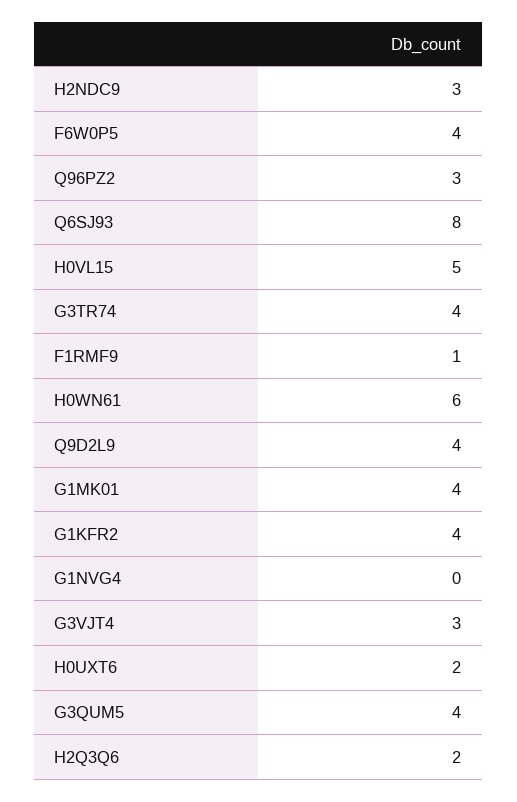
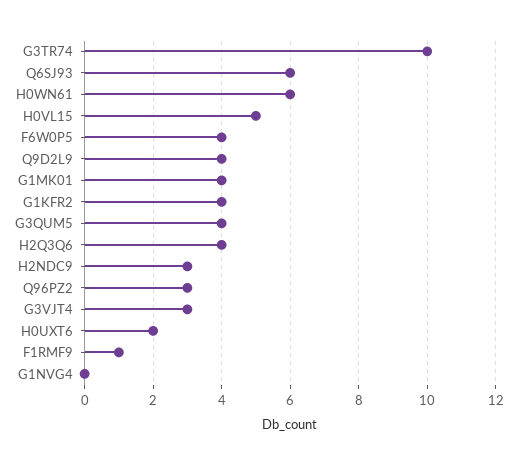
  {
    "H2NDC9": 3,
    "F6W0P5": 4,
    "Q96PZ2": 3,
-   "Q6SJ93": 8,
+   "Q6SJ93": 6,
    "H0VL15": 5,
-   "G3TR74": 4,
+   "G3TR74": 10,
    "F1RMF9": 1,
    "H0WN61": 6,
    "Q9D2L9": 4,
    "G1MK01": 4,
    "G1KFR2": 4,
    "G1NVG4": 0,
    "G3VJT4": 3,
    "H0UXT6": 2,
    "G3QUM5": 4,
-   "H2Q3Q6": 2
+   "H2Q3Q6": 4
  }

